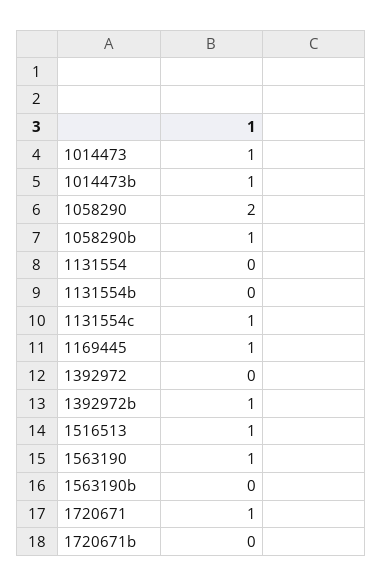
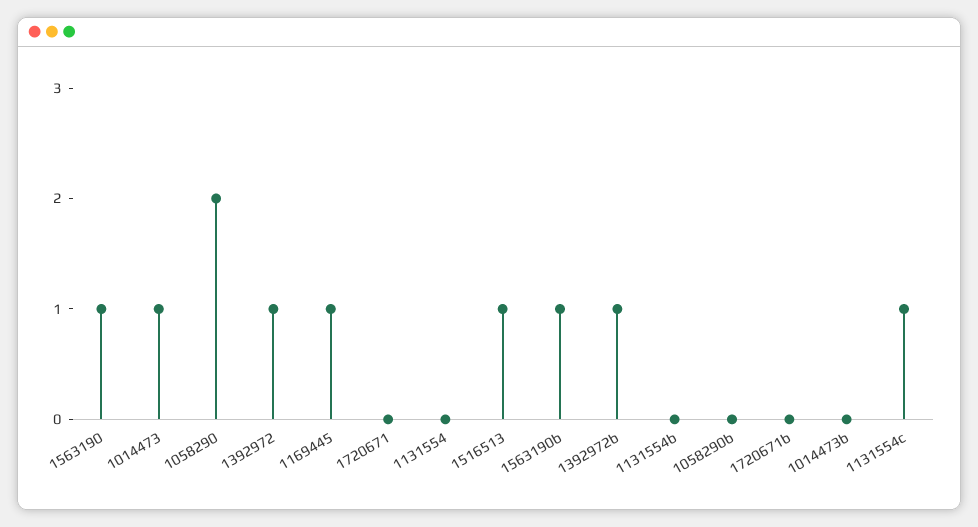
  {
    "1014473": 1,
-   "1014473b": 1,
+   "1014473b": 0,
    "1058290": 2,
-   "1058290b": 1,
+   "1058290b": 0,
    "1131554": 0,
    "1131554b": 0,
    "1131554c": 1,
    "1169445": 1,
-   "1392972": 0,
+   "1392972": 1,
    "1392972b": 1,
    "1516513": 1,
    "1563190": 1,
-   "1563190b": 0,
+   "1563190b": 1,
-   "1720671": 1,
+   "1720671": 0,
    "1720671b": 0
  }

